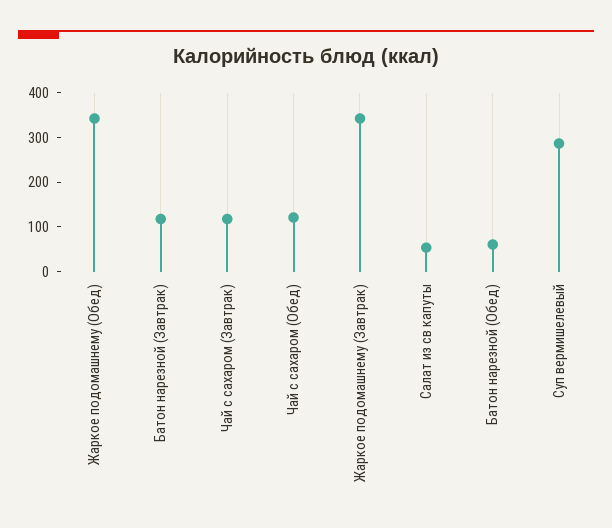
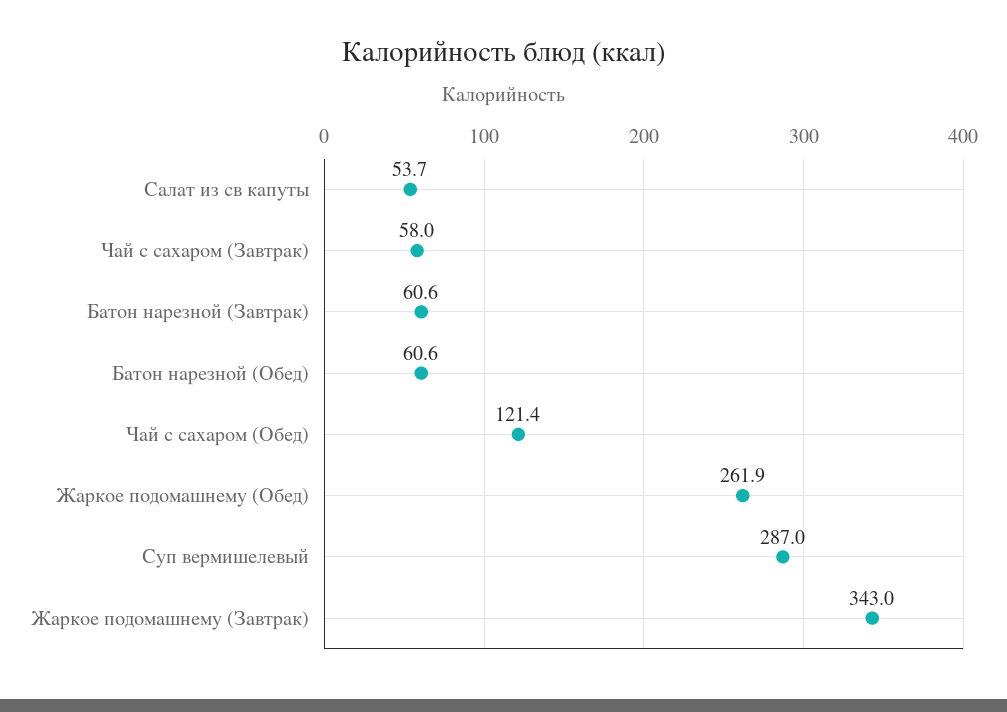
  {
-   "Жаркое подомашнему (Обед)": 340,
+   "Жаркое подомашнему (Обед)": 261.9,
-   "Батон нарезной (Завтрак)": 120,
+   "Батон нарезной (Завтрак)": 60.6,
-   "Чай с сахаром (Завтрак)": 120,
+   "Чай с сахаром (Завтрак)": 58,
    "Чай с сахаром (Обед)": 121.4,
    "Жаркое подомашнему (Завтрак)": 343,
    "Салат из св капуты": 53.7,
    "Батон нарезной (Обед)": 60.6,
    "Суп вермишелевый": 287
  }

